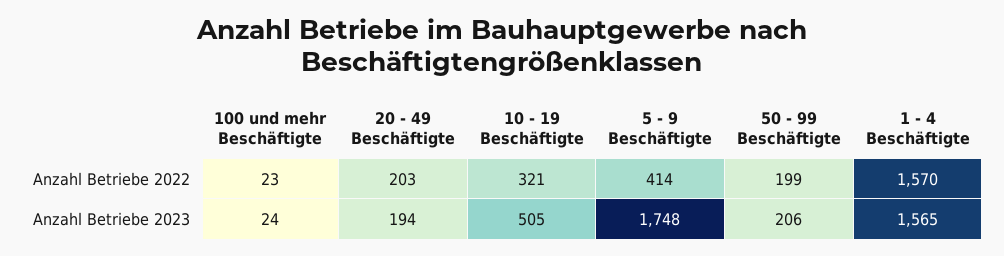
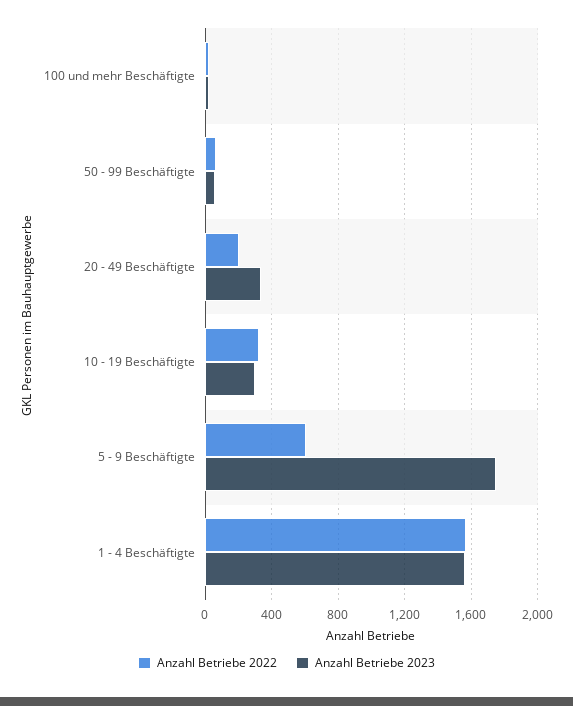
  {
    "Anzahl Betriebe 2022": {
      "100 und mehr Beschäftigte": 23,
      "20 - 49 Beschäftigte": 203,
      "10 - 19 Beschäftigte": 321,
-     "5 - 9 Beschäftigte": 414,
+     "5 - 9 Beschäftigte": 600,
-     "50 - 99 Beschäftigte": 199,
+     "50 - 99 Beschäftigte": 50,
      "1 - 4 Beschäftigte": 1570
    },
    "Anzahl Betriebe 2023": {
      "100 und mehr Beschäftigte": 24,
-     "20 - 49 Beschäftigte": 194,
+     "20 - 49 Beschäftigte": 350,
-     "10 - 19 Beschäftigte": 505,
+     "10 - 19 Beschäftigte": 300,
      "5 - 9 Beschäftigte": 1748,
-     "50 - 99 Beschäftigte": 206,
+     "50 - 99 Beschäftigte": 50,
      "1 - 4 Beschäftigte": 1565
    }
  }

